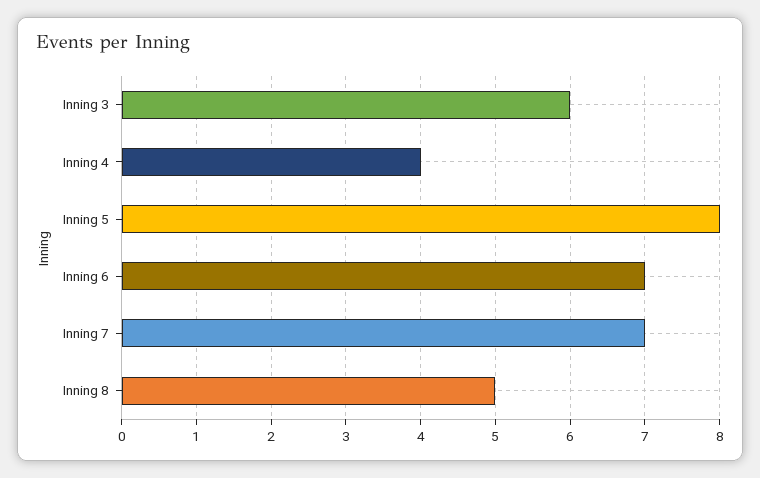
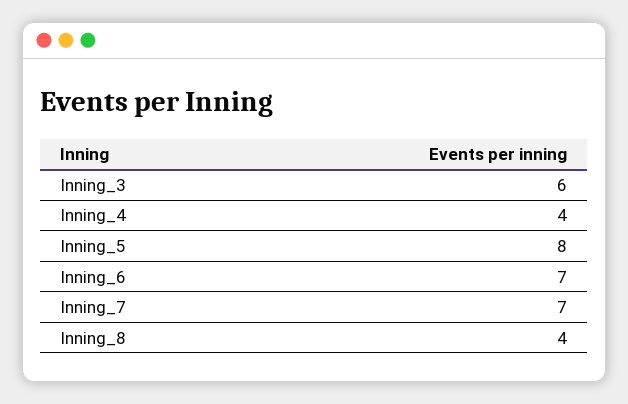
  {
    "Inning 3": 6,
    "Inning 4": 4,
    "Inning 5": 8,
    "Inning 6": 7,
    "Inning 7": 7,
-   "Inning 8": 5
+   "Inning 8": 4
  }

